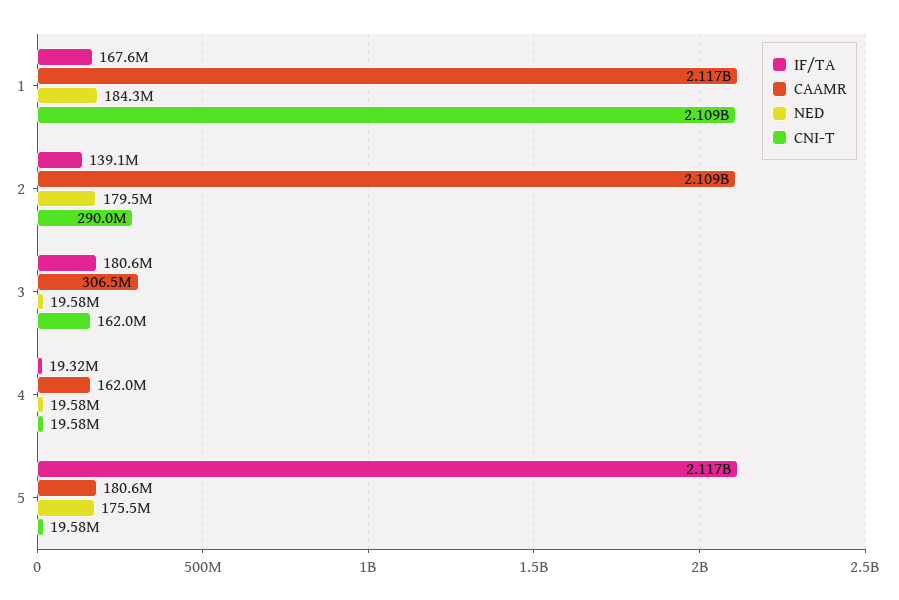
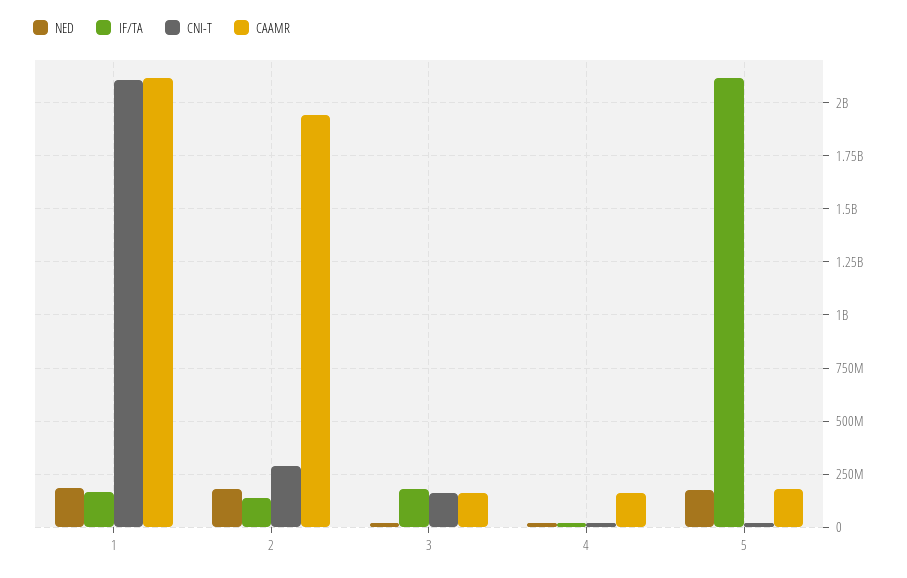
  {
    "IF/TA": {
      "1": 167600000,
      "2": 139100000,
      "3": 180600000,
      "4": 19320000,
      "5": 2117000000
    },
    "CAAMR": {
      "1": 2117000000,
-     "2": 2109000000,
+     "2": 1950000000,
-     "3": 306500000,
+     "3": 150000000,
      "4": 162000000,
      "5": 180600000
    },
    "NED": {
      "1": 184300000,
      "2": 179500000,
      "3": 19580000,
      "4": 19580000,
      "5": 175500000
    },
    "CNI-T": {
      "1": 2109000000,
      "2": 290000000,
      "3": 162000000,
      "4": 19580000,
      "5": 19580000
    }
  }

